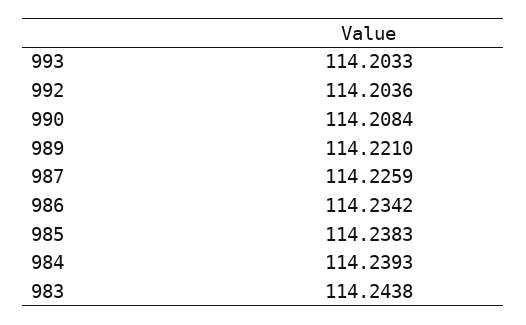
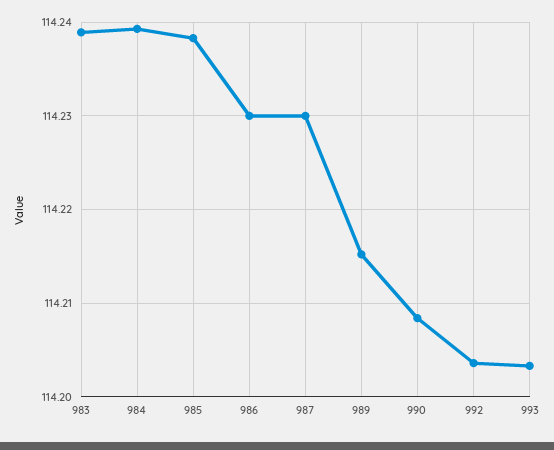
  {
    "993": 114.2033,
    "992": 114.2036,
    "990": 114.2084,
-   "989": 114.221,
+   "989": 114.215,
-   "987": 114.2259,
+   "987": 114.23,
-   "986": 114.2342,
+   "986": 114.23,
    "985": 114.2383,
    "984": 114.2393,
-   "983": 114.2438
+   "983": 114.239
  }

